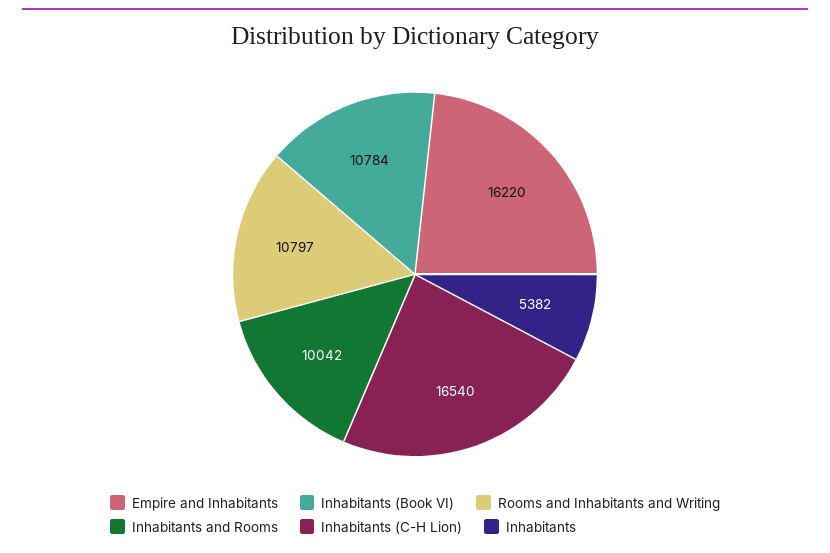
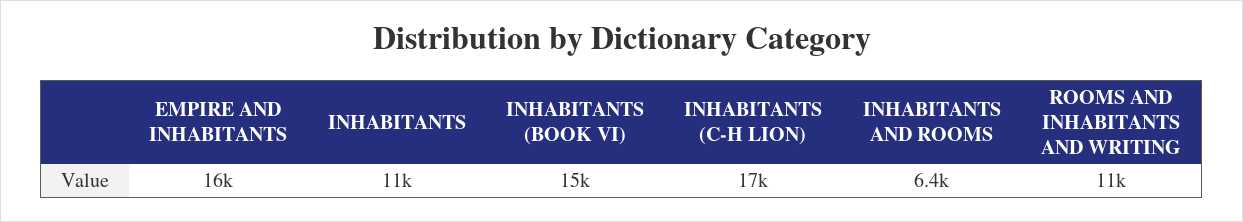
  {
    "Empire and Inhabitants": 16220,
-   "Inhabitants (Book VI)": 10784,
+   "Inhabitants (Book VI)": 15000,
    "Rooms and Inhabitants and Writing": 10797,
-   "Inhabitants and Rooms": 10042,
+   "Inhabitants and Rooms": 6400,
    "Inhabitants (C-H Lion)": 16540,
-   "Inhabitants": 5382
+   "Inhabitants": 11000
  }

